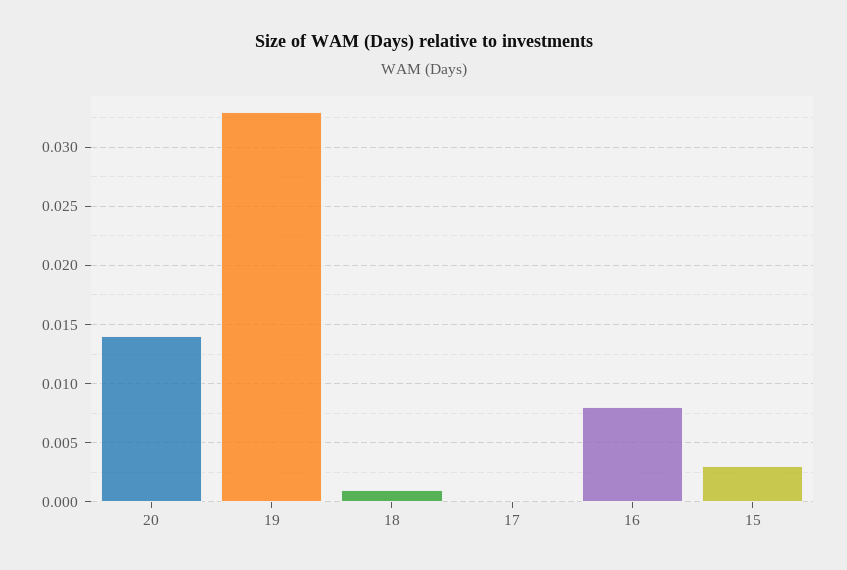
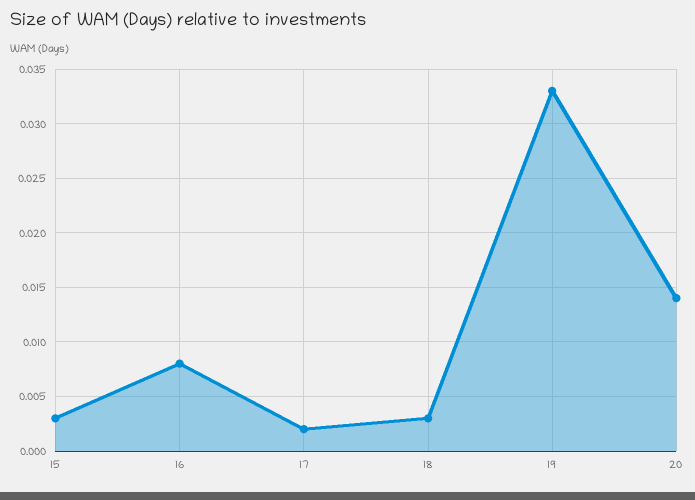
  {
    "20": 0.014,
    "19": 0.033,
-   "18": 0.001,
+   "18": 0.003,
-   "17": 0,
+   "17": 0.002,
    "16": 0.008,
    "15": 0.003
  }

